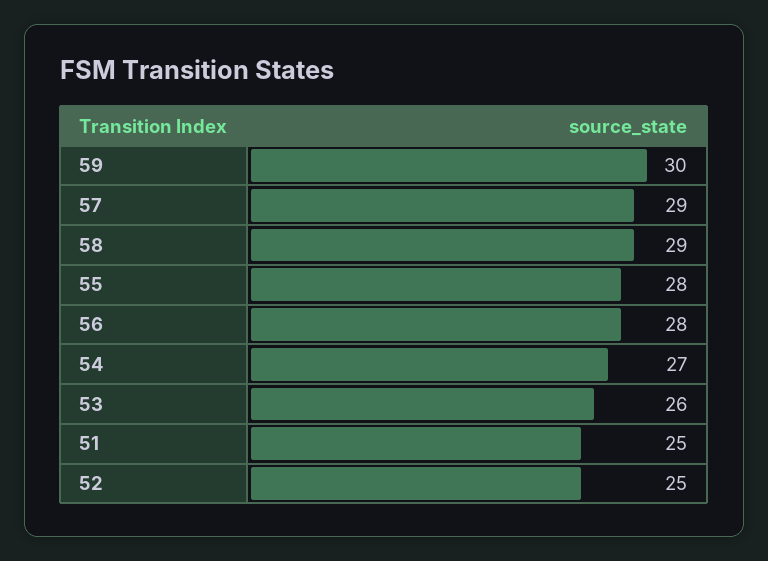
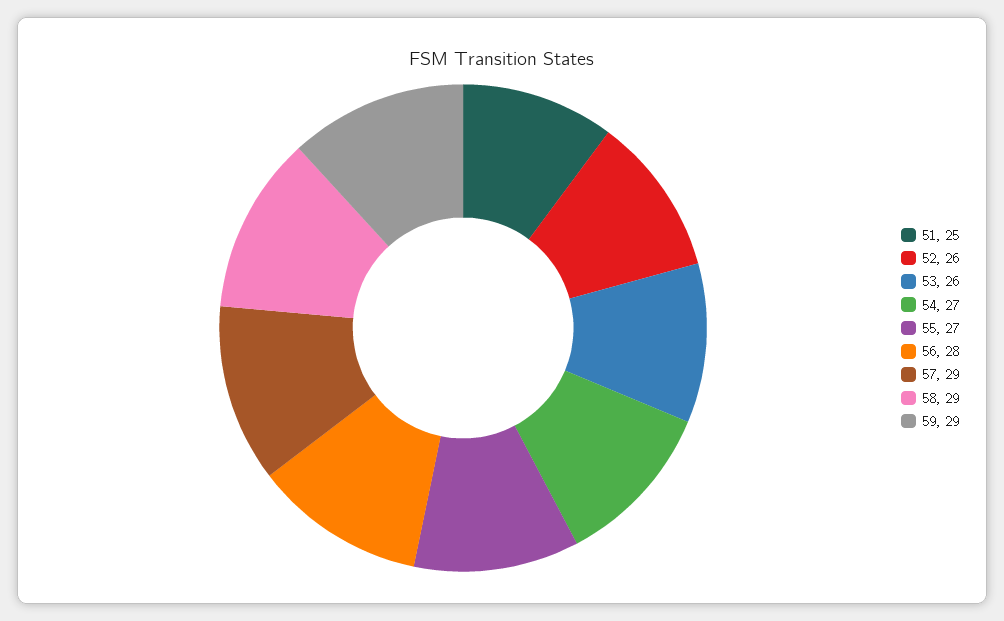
  {
-   "59": 30,
+   "59": 29,
    "57": 29,
    "58": 29,
-   "55": 28,
+   "55": 27,
    "56": 28,
    "54": 27,
    "53": 26,
    "51": 25,
-   "52": 25
+   "52": 26
  }

